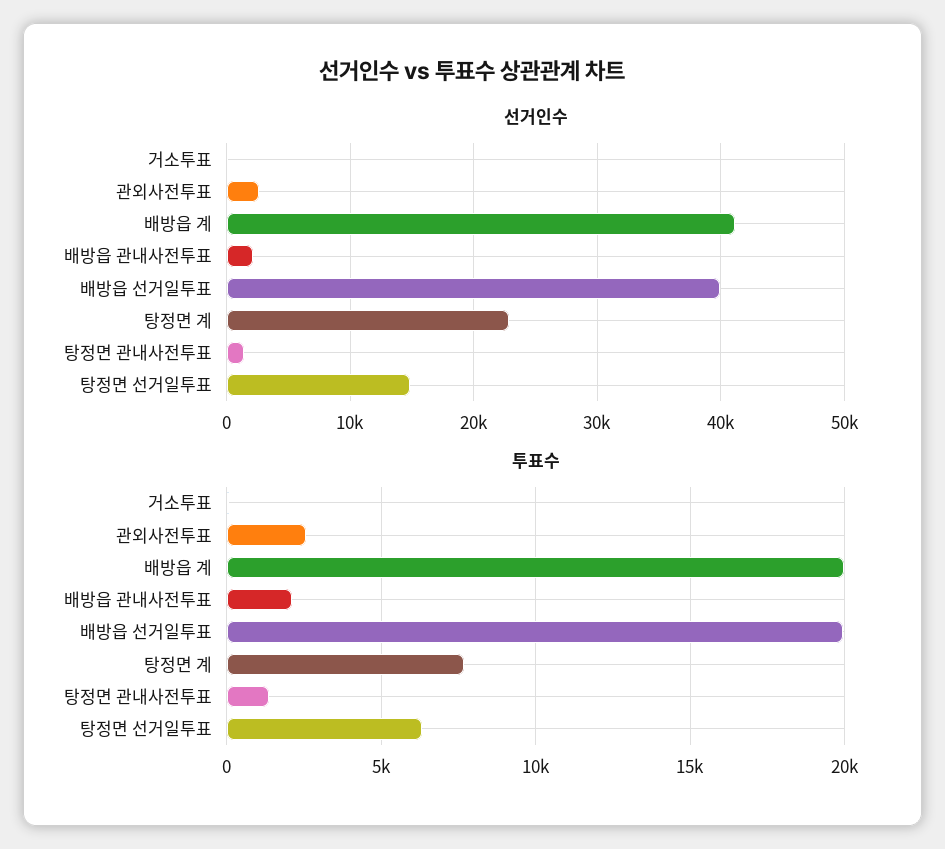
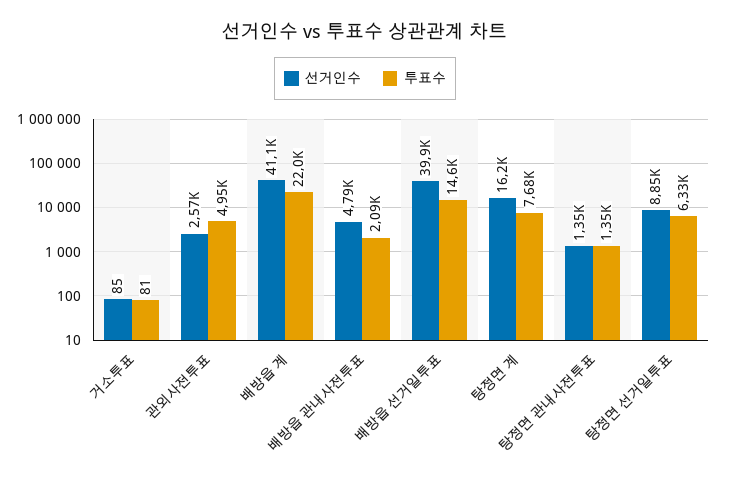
  {
    "선거인수": {
      "거소투표": 85,
      "관외사전투표": 2570,
      "배방읍 계": 41100,
-     "배방읍 관내사전투표": 2000,
+     "배방읍 관내사전투표": 4790,
      "배방읍 선거일투표": 39900,
-     "탕정면 계": 23000,
+     "탕정면 계": 16200,
      "탕정면 관내사전투표": 1350,
-     "탕정면 선거일투표": 15000
+     "탕정면 선거일투표": 8850
    },
    "투표수": {
      "거소투표": 81,
-     "관외사전투표": 2500,
+     "관외사전투표": 4950,
-     "배방읍 계": 20000,
+     "배방읍 계": 22000,
      "배방읍 관내사전투표": 2090,
-     "배방읍 선거일투표": 20000,
+     "배방읍 선거일투표": 14600,
      "탕정면 계": 7680,
      "탕정면 관내사전투표": 1350,
      "탕정면 선거일투표": 6330
    }
  }

